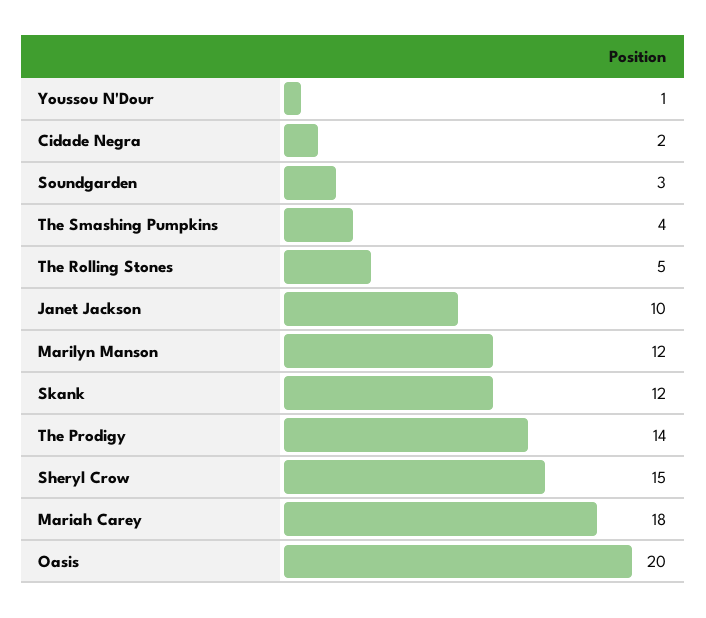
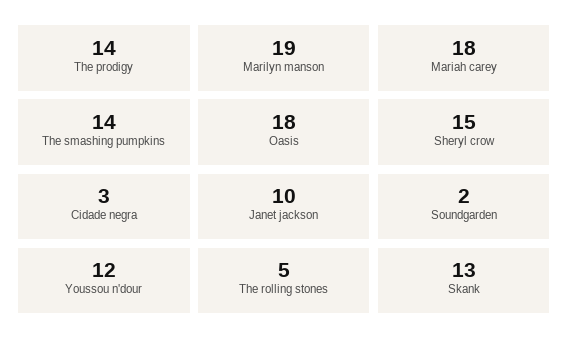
  {
-   "Youssou N'Dour": 1,
+   "Youssou N'Dour": 12,
-   "Cidade Negra": 2,
+   "Cidade Negra": 3,
-   "Soundgarden": 3,
+   "Soundgarden": 2,
-   "The Smashing Pumpkins": 4,
+   "The Smashing Pumpkins": 14,
    "The Rolling Stones": 5,
    "Janet Jackson": 10,
-   "Marilyn Manson": 12,
+   "Marilyn Manson": 19,
-   "Skank": 12,
+   "Skank": 13,
    "The Prodigy": 14,
    "Sheryl Crow": 15,
    "Mariah Carey": 18,
-   "Oasis": 20
+   "Oasis": 18
  }

